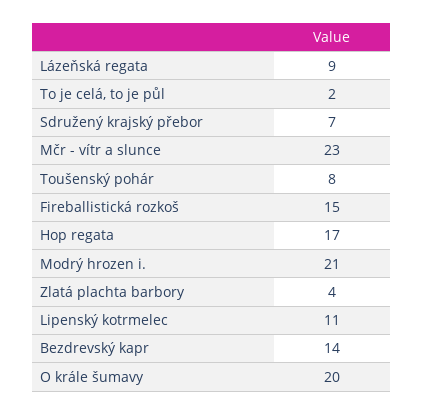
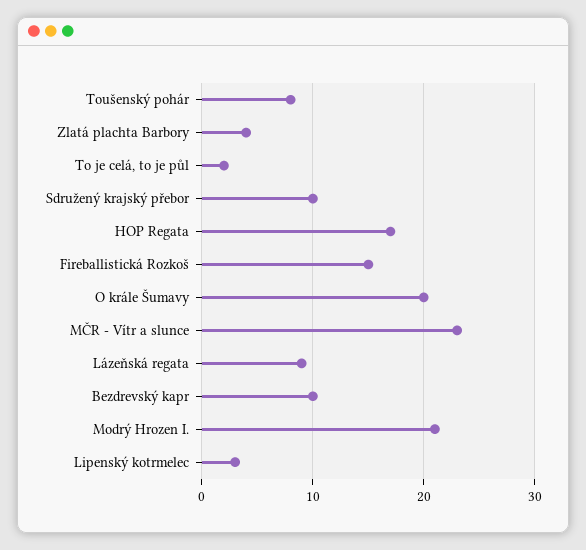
  {
    "Lázeňská regata": 9,
    "To je celá, to je půl": 2,
-   "Sdružený krajský přebor": 7,
+   "Sdružený krajský přebor": 10,
    "Mčr - vítr a slunce": 23,
    "Toušenský pohár": 8,
    "Fireballistická rozkoš": 15,
    "Hop regata": 17,
    "Modrý hrozen i.": 21,
    "Zlatá plachta barbory": 4,
-   "Lipenský kotrmelec": 11,
+   "Lipenský kotrmelec": 3,
-   "Bezdrevský kapr": 14,
+   "Bezdrevský kapr": 10,
    "O krále šumavy": 20
  }

